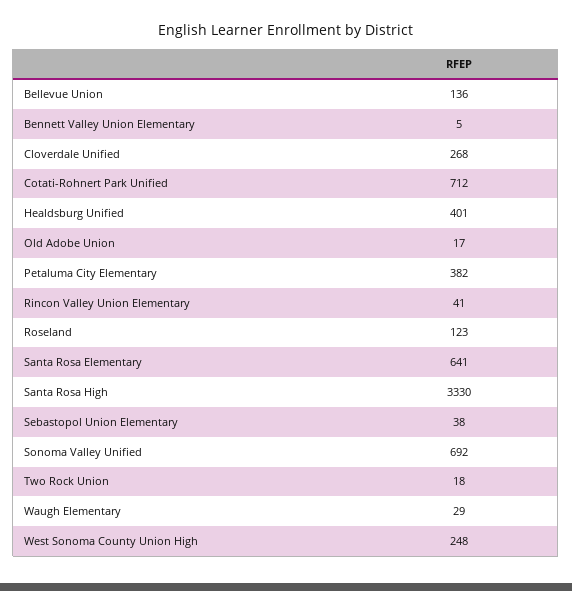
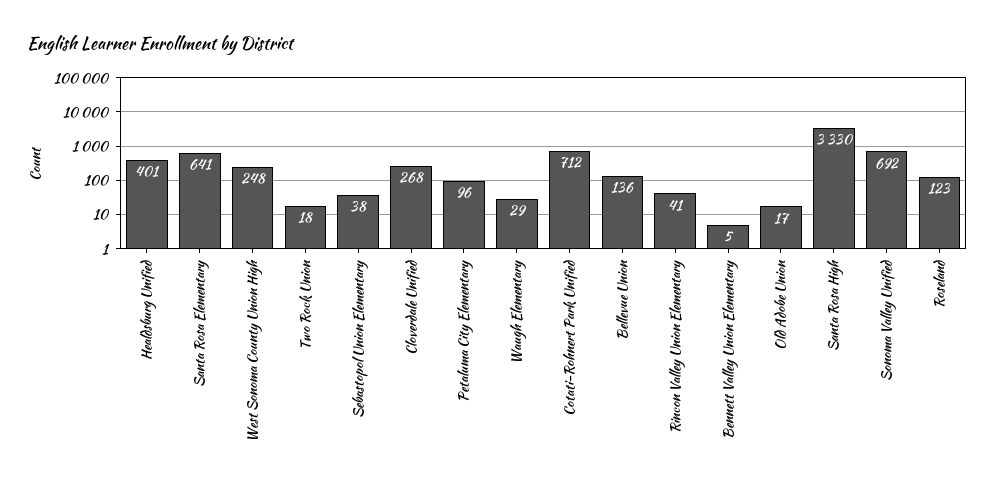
  {
    "Bellevue Union": 136,
    "Bennett Valley Union Elementary": 5,
    "Cloverdale Unified": 268,
    "Cotati-Rohnert Park Unified": 712,
    "Healdsburg Unified": 401,
    "Old Adobe Union": 17,
-   "Petaluma City Elementary": 382,
+   "Petaluma City Elementary": 96,
    "Rincon Valley Union Elementary": 41,
    "Roseland": 123,
    "Santa Rosa Elementary": 641,
    "Santa Rosa High": 3330,
    "Sebastopol Union Elementary": 38,
    "Sonoma Valley Unified": 692,
    "Two Rock Union": 18,
    "Waugh Elementary": 29,
    "West Sonoma County Union High": 248
  }

